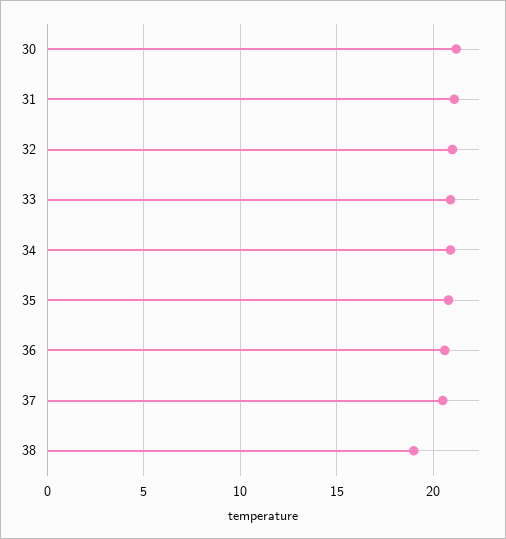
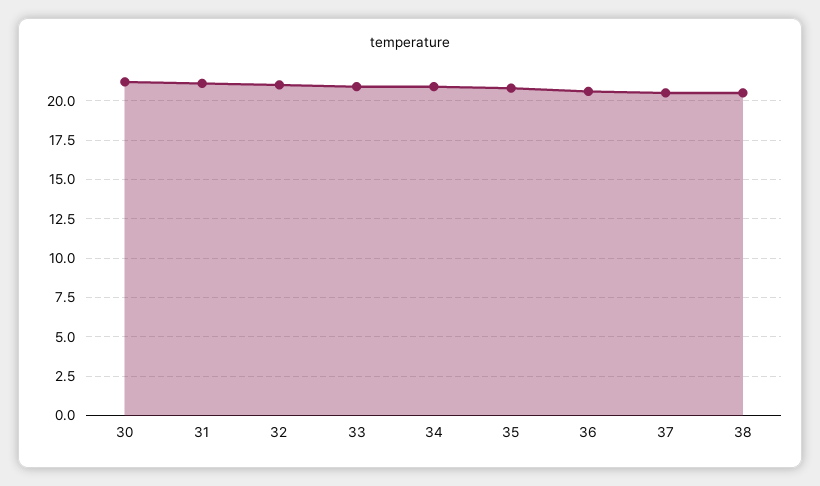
  {
    "30": 21,
    "31": 21,
    "32": 21,
    "33": 21,
    "34": 21,
    "35": 21,
    "36": 20.5,
    "37": 20.5,
-   "38": 19
+   "38": 20.5
  }

